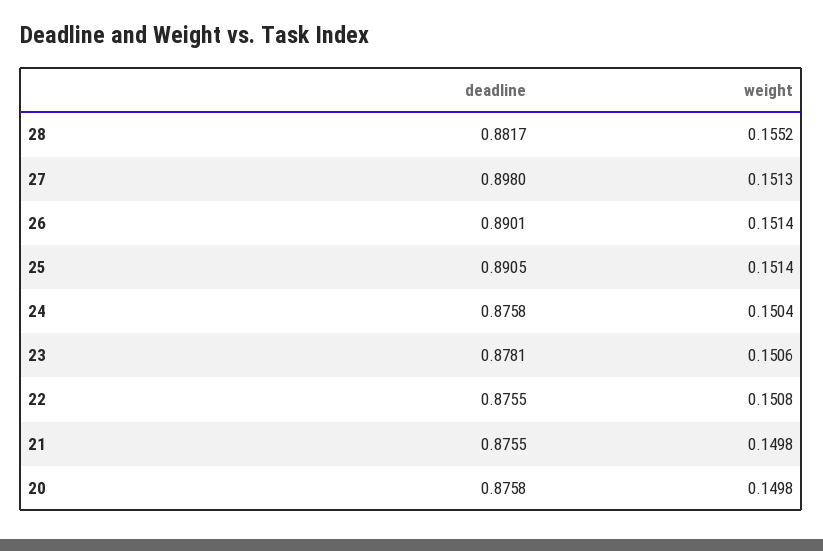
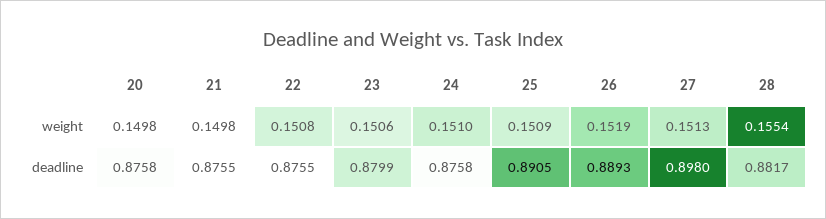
  {
    "deadline": {
      "28": 0.8817,
      "27": 0.898,
-     "26": 0.8901,
+     "26": 0.8893,
      "25": 0.8905,
      "24": 0.8758,
-     "23": 0.8781,
+     "23": 0.8799,
      "22": 0.8755,
      "21": 0.8755,
      "20": 0.8758
    },
    "weight": {
-     "28": 0.1552,
+     "28": 0.1554,
      "27": 0.1513,
-     "26": 0.1514,
+     "26": 0.1519,
-     "25": 0.1514,
+     "25": 0.1509,
-     "24": 0.1504,
+     "24": 0.151,
      "23": 0.1506,
      "22": 0.1508,
      "21": 0.1498,
      "20": 0.1498
    }
  }

